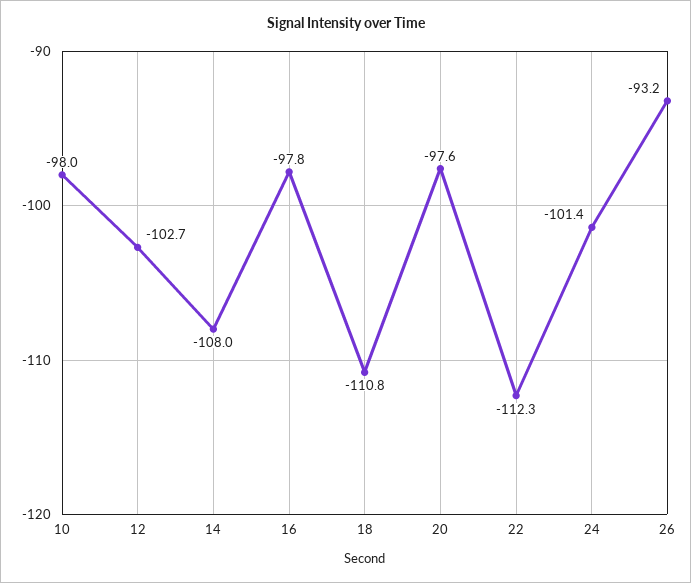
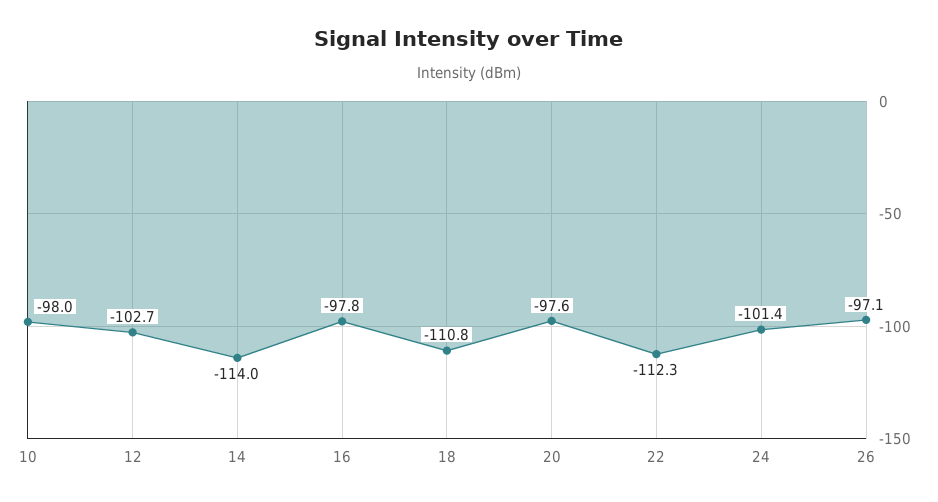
  {
    "10": -98,
    "12": -102.7,
-   "14": -108,
+   "14": -114,
    "16": -97.8,
    "18": -110.8,
    "20": -97.6,
    "22": -112.3,
    "24": -101.4,
-   "26": -93.2
+   "26": -97.1
  }

